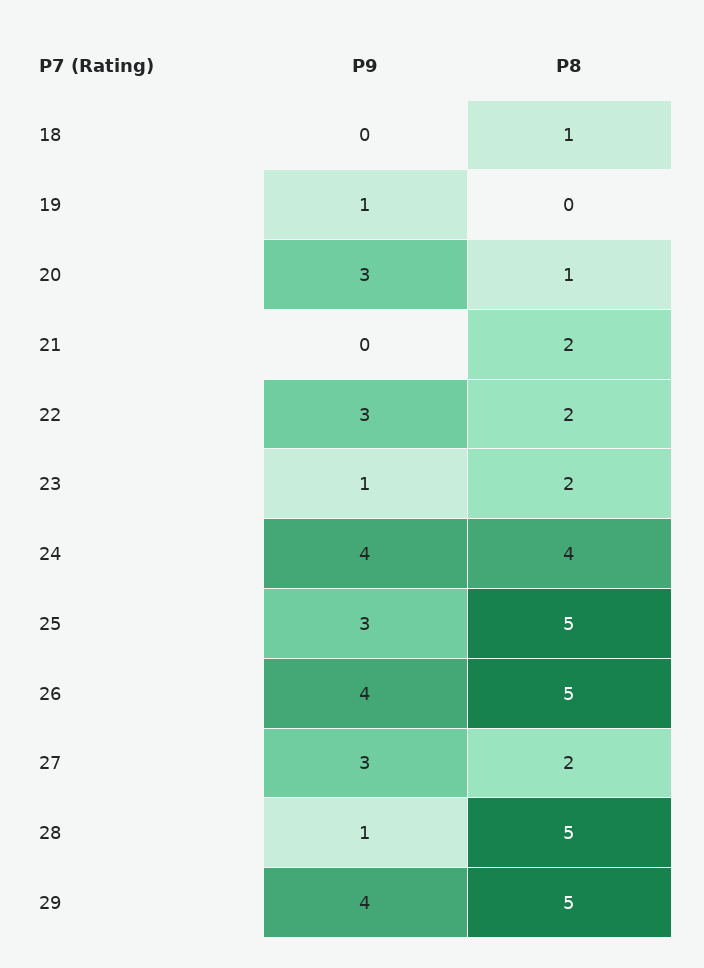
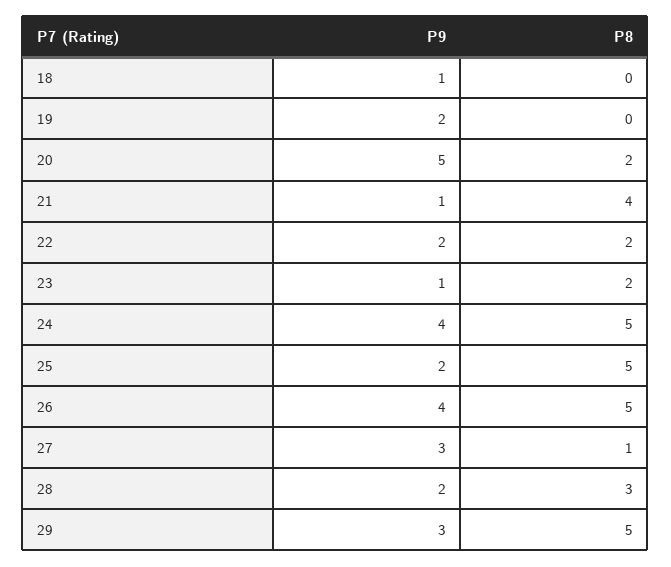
  {
    "P9": {
-     "18": 0,
+     "18": 1,
-     "19": 1,
+     "19": 2,
-     "20": 3,
+     "20": 5,
-     "21": 0,
+     "21": 1,
-     "22": 3,
+     "22": 2,
      "23": 1,
      "24": 4,
-     "25": 3,
+     "25": 2,
      "26": 4,
      "27": 3,
-     "28": 1,
+     "28": 2,
-     "29": 4
+     "29": 3
    },
    "P8": {
-     "18": 1,
+     "18": 0,
      "19": 0,
-     "20": 1,
+     "20": 2,
-     "21": 2,
+     "21": 4,
      "22": 2,
      "23": 2,
-     "24": 4,
+     "24": 5,
      "25": 5,
      "26": 5,
-     "27": 2,
+     "27": 1,
-     "28": 5,
+     "28": 3,
      "29": 5
    }
  }

